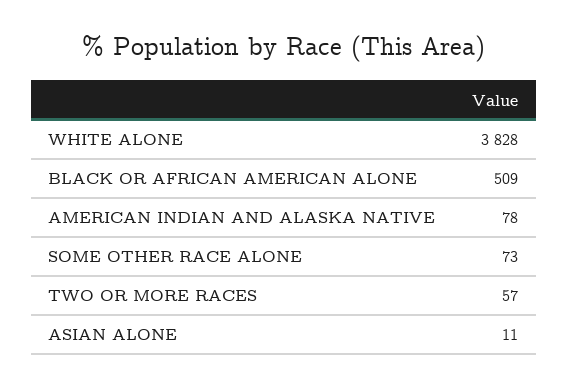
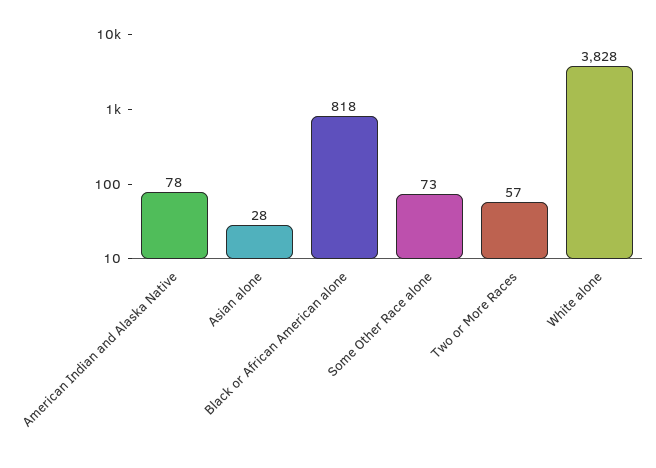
  {
    "WHITE ALONE": 3828,
-   "BLACK OR AFRICAN AMERICAN ALONE": 509,
+   "BLACK OR AFRICAN AMERICAN ALONE": 818,
    "AMERICAN INDIAN AND ALASKA NATIVE": 78,
    "SOME OTHER RACE ALONE": 73,
    "TWO OR MORE RACES": 57,
-   "ASIAN ALONE": 11
+   "ASIAN ALONE": 28
  }

